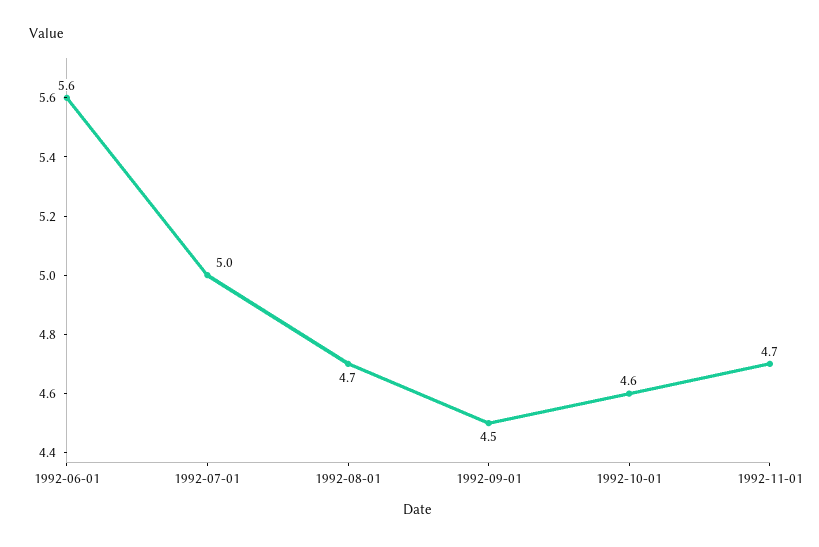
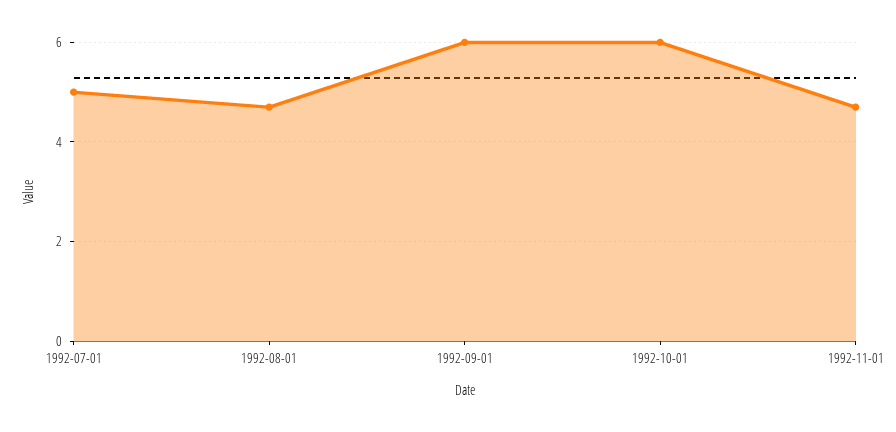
  {
-   "1992-06-01": 5.6,
    "1992-07-01": 5,
    "1992-08-01": 4.7,
-   "1992-09-01": 4.5,
+   "1992-09-01": 6,
-   "1992-10-01": 4.6,
+   "1992-10-01": 6,
    "1992-11-01": 4.7
  }

